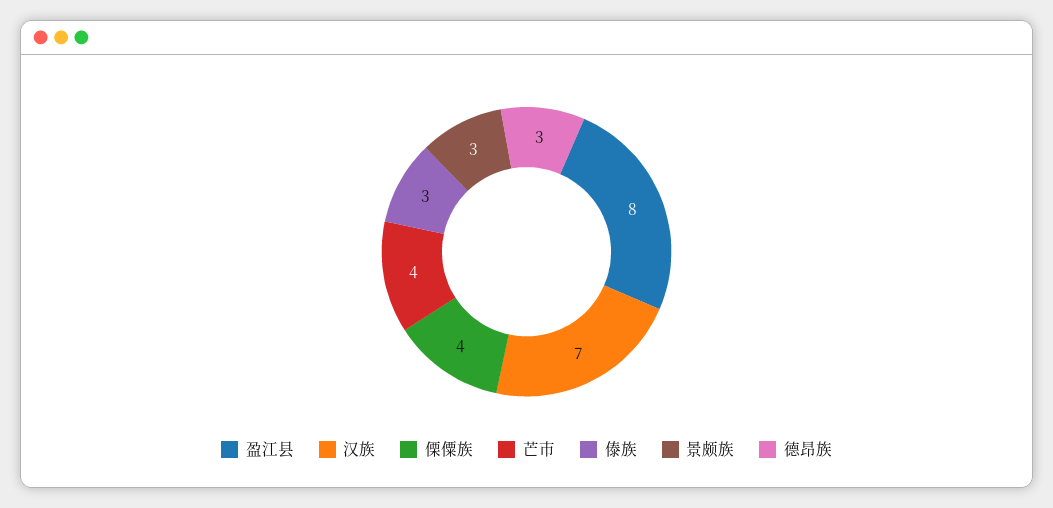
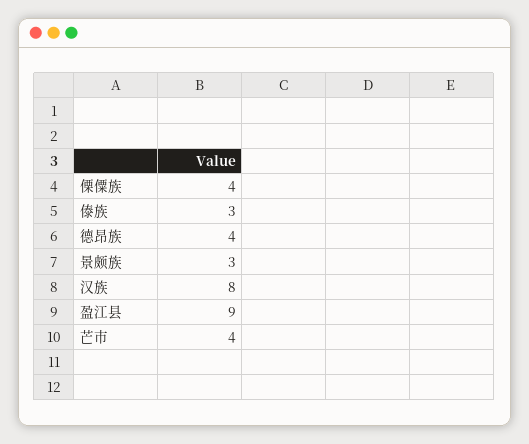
  {
-   "盈江县": 8,
+   "盈江县": 9,
-   "汉族": 7,
+   "汉族": 8,
    "傈僳族": 4,
    "芒市": 4,
    "傣族": 3,
    "景颇族": 3,
-   "德昂族": 3
+   "德昂族": 4
  }

